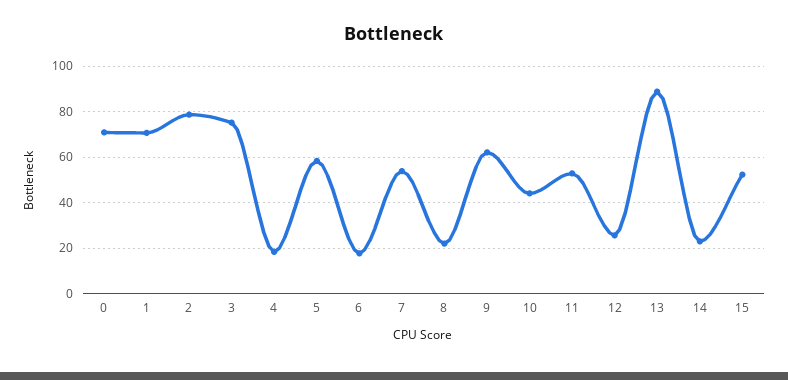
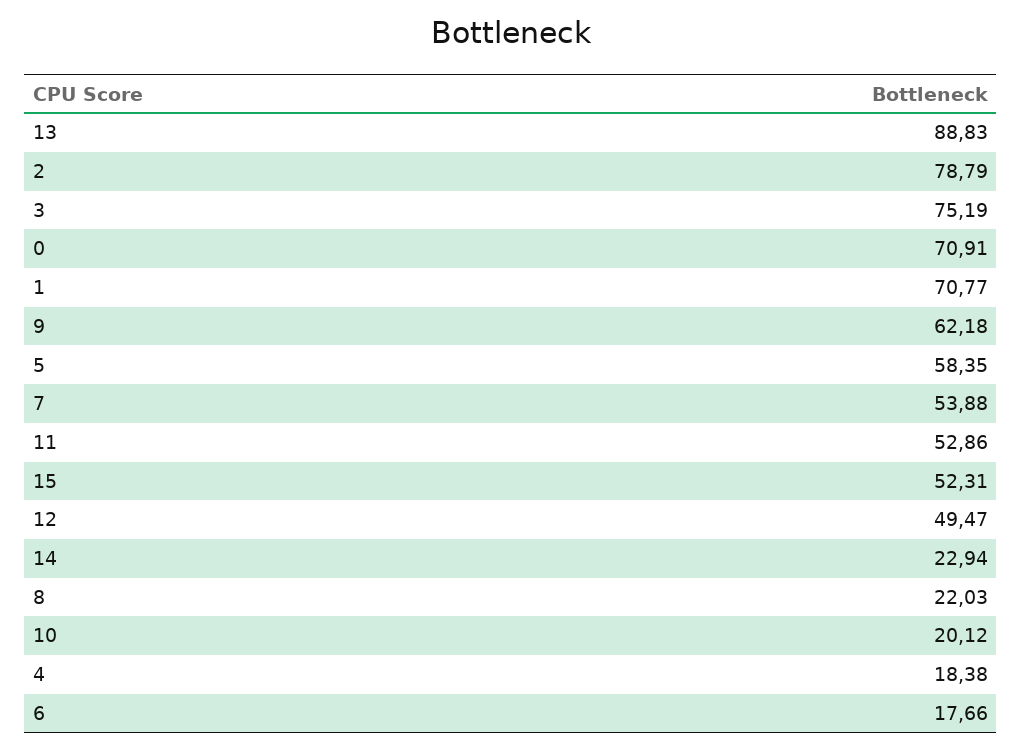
  {
    "0": 70.91,
    "1": 70.77,
    "2": 78.79,
    "3": 75.19,
    "4": 18.38,
    "5": 58.35,
    "6": 17.66,
    "7": 53.88,
    "8": 22.03,
    "9": 62.18,
-   "10": 45,
+   "10": 20.12,
    "11": 52.86,
-   "12": 25,
+   "12": 49.47,
    "13": 88.83,
    "14": 22.94,
    "15": 52.31
  }

